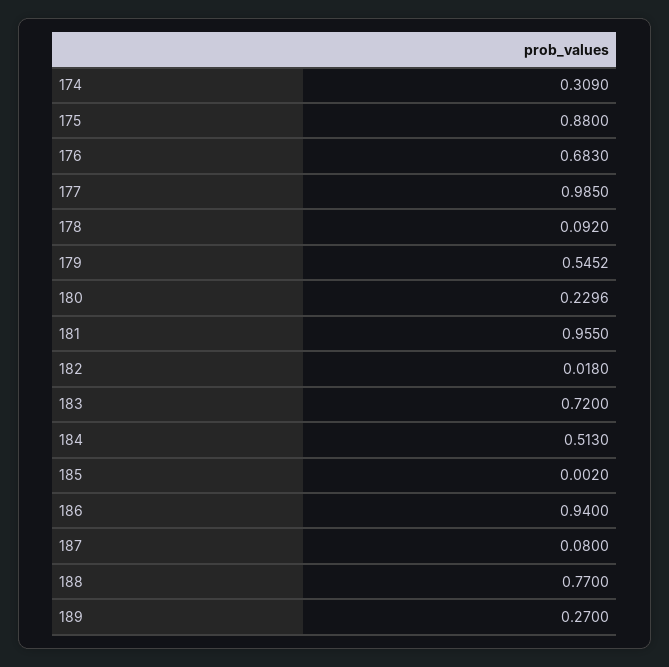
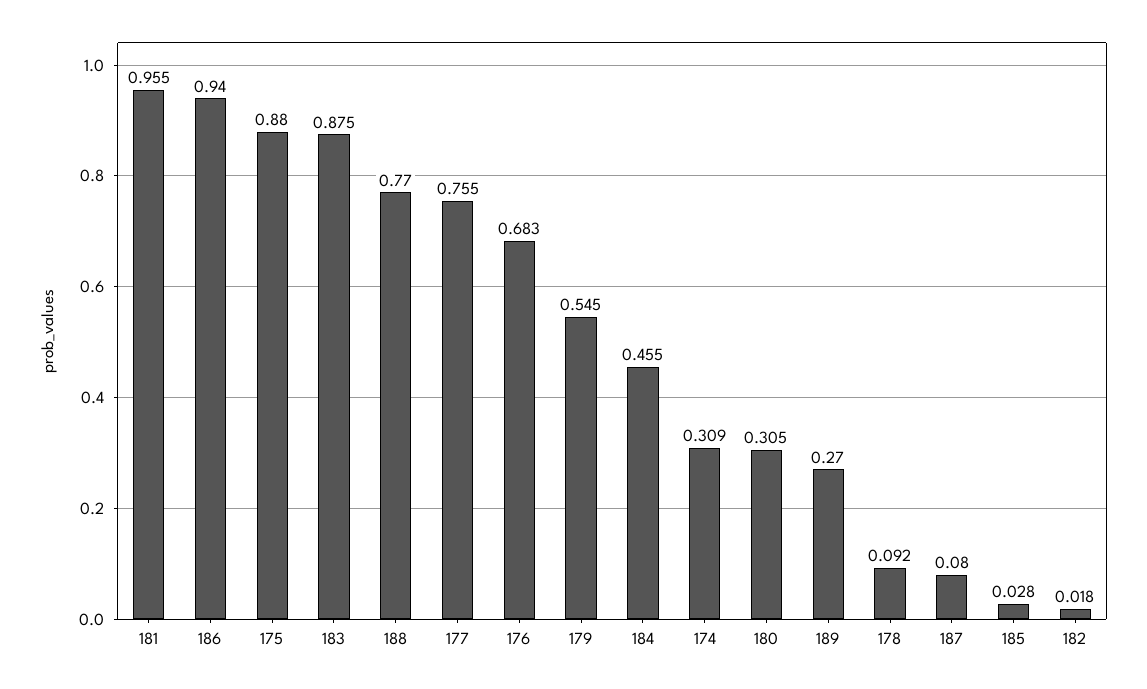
  {
    "174": 0.309,
    "175": 0.88,
    "176": 0.683,
-   "177": 0.985,
+   "177": 0.755,
    "178": 0.092,
    "179": 0.5452,
-   "180": 0.2296,
+   "180": 0.305,
    "181": 0.955,
    "182": 0.018,
-   "183": 0.72,
+   "183": 0.875,
-   "184": 0.513,
+   "184": 0.455,
-   "185": 0.002,
+   "185": 0.028,
    "186": 0.94,
    "187": 0.08,
    "188": 0.77,
    "189": 0.27
  }

